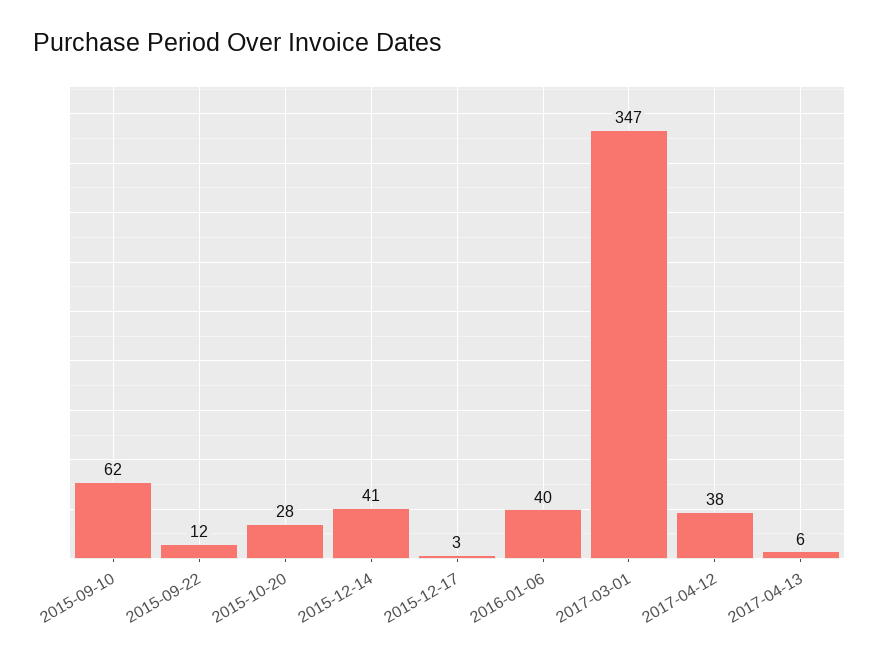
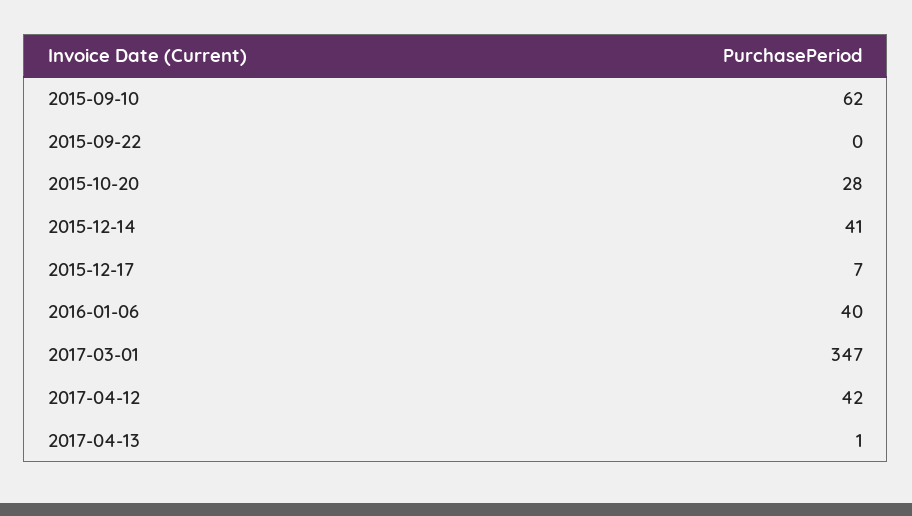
  {
    "2015-09-10": 62,
-   "2015-09-22": 12,
+   "2015-09-22": 0,
    "2015-10-20": 28,
    "2015-12-14": 41,
-   "2015-12-17": 3,
+   "2015-12-17": 7,
    "2016-01-06": 40,
    "2017-03-01": 347,
-   "2017-04-12": 38,
+   "2017-04-12": 42,
-   "2017-04-13": 6
+   "2017-04-13": 1
  }

